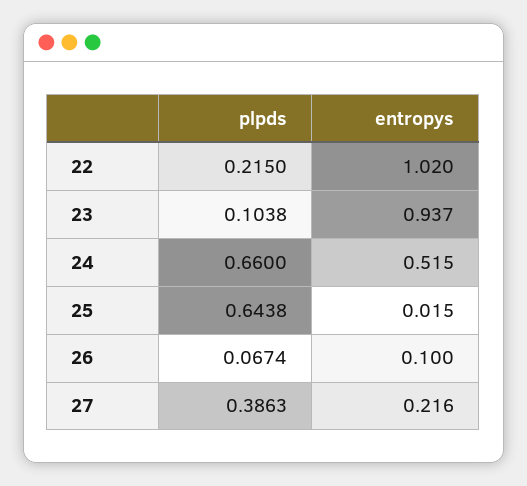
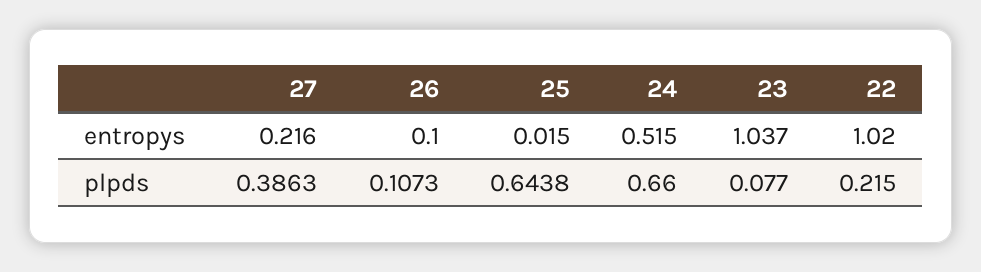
  {
    "plpds": {
      "22": 0.215,
-     "23": 0.1038,
+     "23": 0.077,
      "24": 0.66,
      "25": 0.6438,
-     "26": 0.0674,
+     "26": 0.1073,
      "27": 0.3863
    },
    "entropys": {
      "22": 1.02,
-     "23": 0.937,
+     "23": 1.037,
      "24": 0.515,
      "25": 0.015,
      "26": 0.1,
      "27": 0.216
    }
  }

